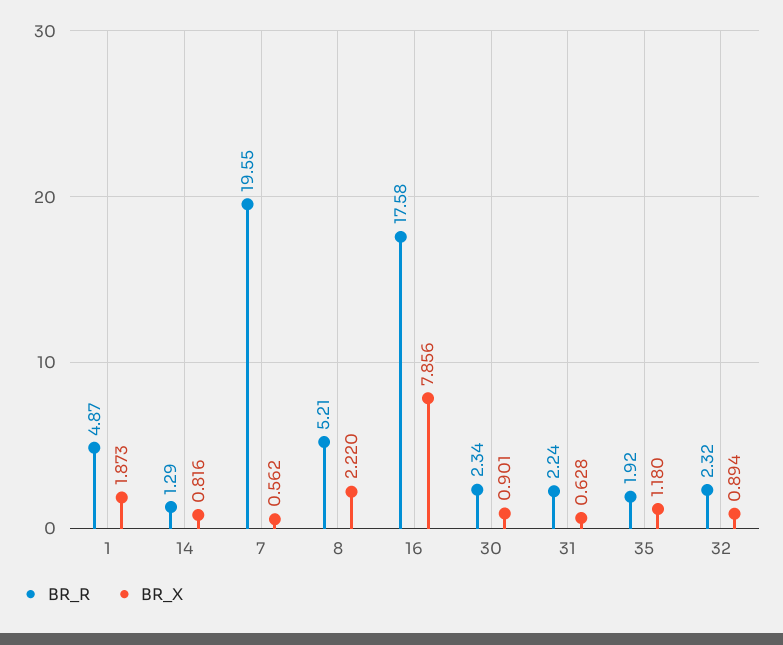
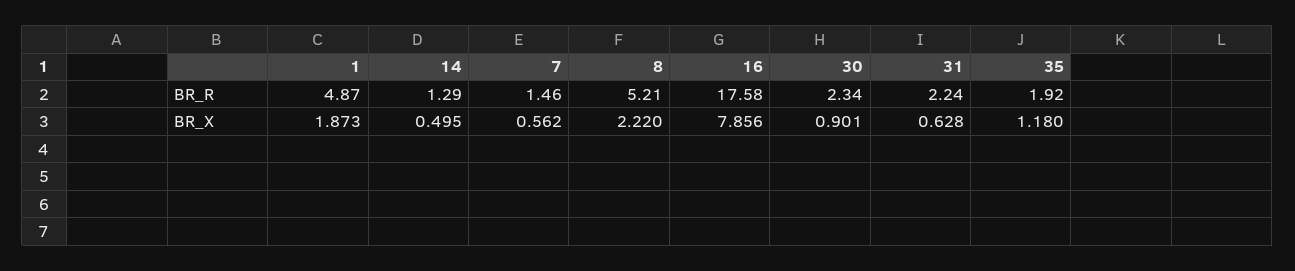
  {
    "BR_R": {
      "1": 4.87,
      "14": 1.29,
-     "7": 19.55,
+     "7": 1.46,
      "8": 5.21,
      "16": 17.58,
      "30": 2.34,
      "31": 2.24,
-     "35": 1.92,
+     "35": 1.92
-     "32": 2.32
    },
    "BR_X": {
      "1": 1.873,
-     "14": 0.816,
+     "14": 0.495,
      "7": 0.562,
      "8": 2.22,
      "16": 7.856,
      "30": 0.901,
      "31": 0.628,
-     "35": 1.18,
+     "35": 1.18
-     "32": 0.894
    }
  }

